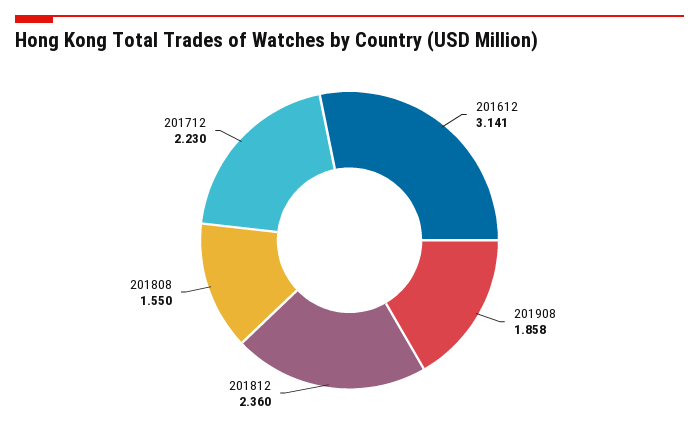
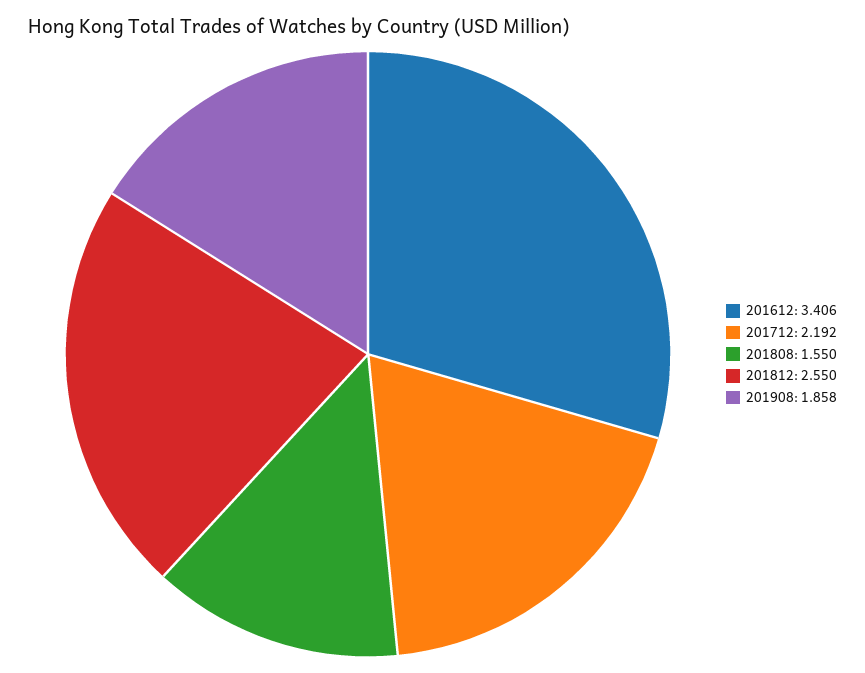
  {
-   "201612": 3.141,
+   "201612": 3.406,
    "201908": 1.858,
-   "201812": 2.36,
+   "201812": 2.55,
    "201808": 1.55,
-   "201712": 2.23
+   "201712": 2.192
  }

